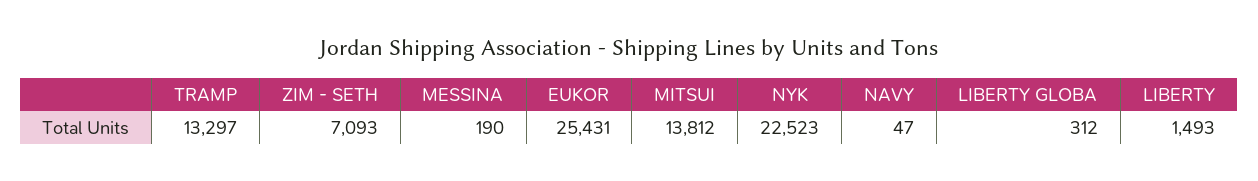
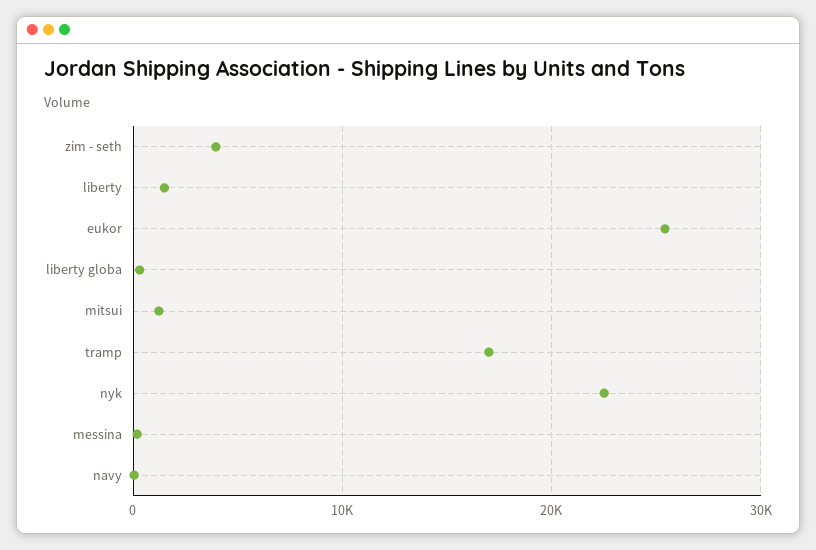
  {
-   "TRAMP": 13297,
+   "TRAMP": 17000,
-   "ZIM - SETH": 7093,
+   "ZIM - SETH": 4000,
    "MESSINA": 190,
    "EUKOR": 25431,
-   "MITSUI": 13812,
+   "MITSUI": 1000,
    "NYK": 22523,
    "NAVY": 47,
    "LIBERTY GLOBA": 312,
    "LIBERTY": 1493
  }

